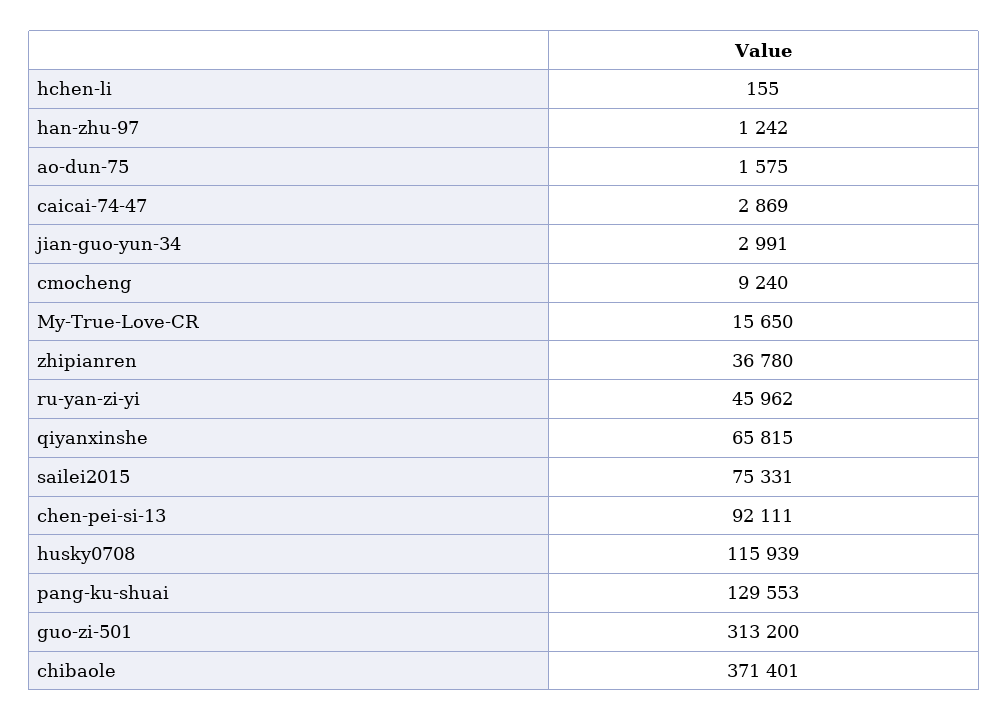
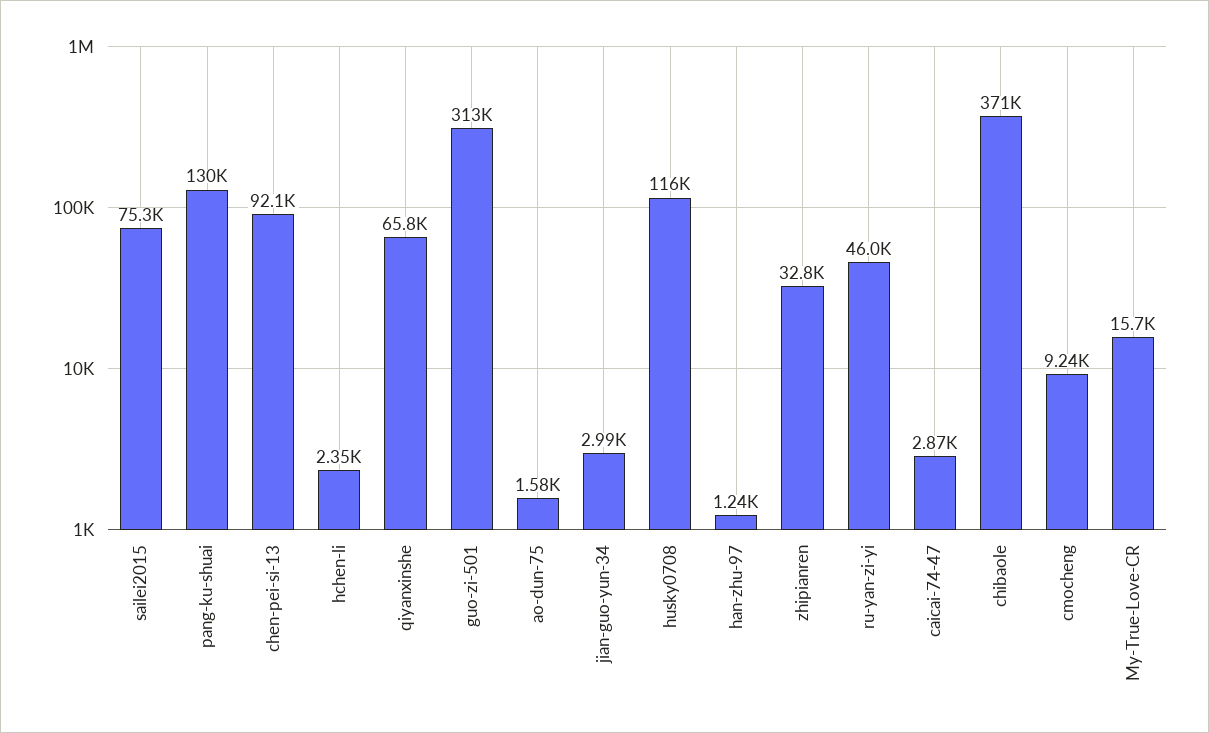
  {
-   "hchen-li": 155,
+   "hchen-li": 2350,
    "han-zhu-97": 1242,
    "ao-dun-75": 1575,
    "caicai-74-47": 2869,
    "jian-guo-yun-34": 2991,
    "cmocheng": 9240,
    "My-True-Love-CR": 15650,
-   "zhipianren": 36780,
+   "zhipianren": 32800,
    "ru-yan-zi-yi": 45962,
    "qiyanxinshe": 65815,
    "sailei2015": 75331,
    "chen-pei-si-13": 92111,
    "husky0708": 115939,
    "pang-ku-shuai": 129553,
    "guo-zi-501": 313200,
    "chibaole": 371401
  }

